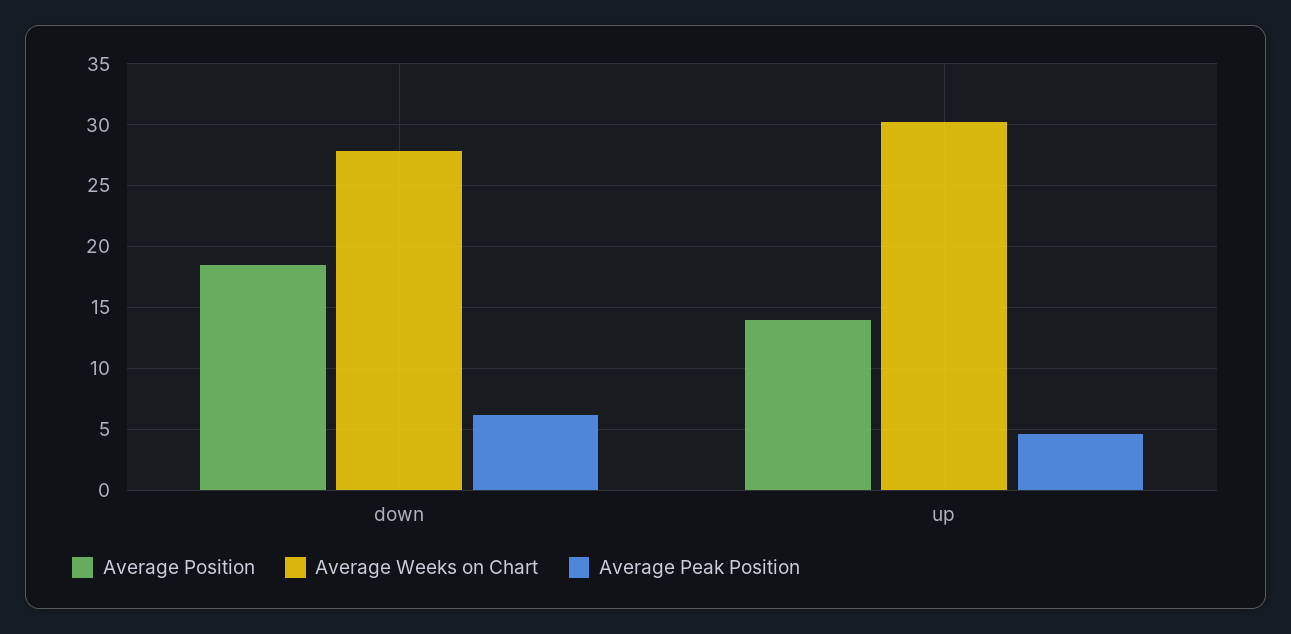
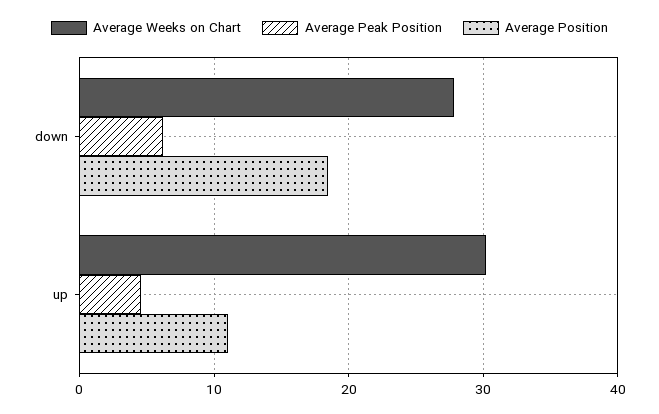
  {
    "Average Position": {
      "down": 18.5,
-     "up": 14
+     "up": 11
    },
    "Average Weeks on Chart": {
      "down": 28,
      "up": 30
    },
    "Average Peak Position": {
      "down": 6,
      "up": 4.5
    }
  }

